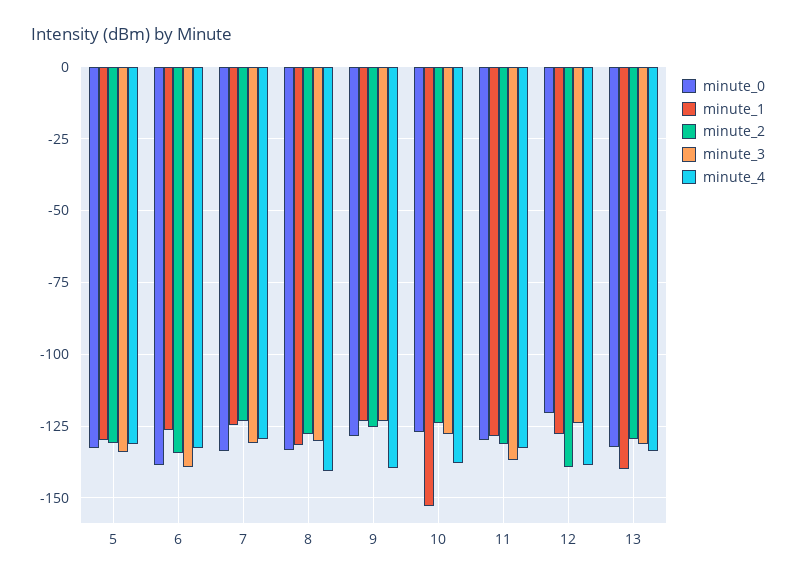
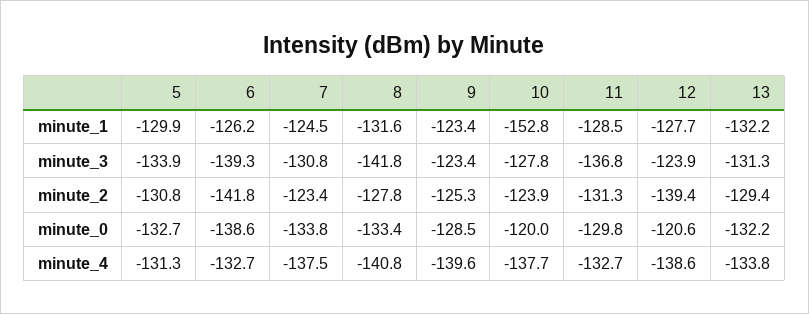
  {
    "minute_0": {
      "5": -132.7,
      "6": -138.6,
      "7": -133.8,
      "8": -133.4,
      "9": -128.5,
-     "10": -127.5,
+     "10": -120,
      "11": -129.8,
      "12": -120.6,
      "13": -132.2
    },
    "minute_1": {
      "5": -129.9,
      "6": -126.2,
      "7": -124.5,
      "8": -131.6,
      "9": -123.4,
      "10": -152.8,
      "11": -128.5,
      "12": -127.7,
-     "13": -140
+     "13": -132.2
    },
    "minute_2": {
      "5": -130.8,
-     "6": -135,
+     "6": -141.8,
      "7": -123.4,
      "8": -127.8,
      "9": -125.3,
      "10": -123.9,
      "11": -131.3,
      "12": -139.4,
      "13": -129.4
    },
    "minute_3": {
      "5": -133.9,
      "6": -139.3,
      "7": -130.8,
-     "8": -130,
+     "8": -141.8,
      "9": -123.4,
      "10": -127.8,
      "11": -136.8,
      "12": -123.9,
      "13": -131.3
    },
    "minute_4": {
      "5": -131.3,
      "6": -132.7,
-     "7": -130,
+     "7": -137.5,
      "8": -140.8,
      "9": -139.6,
      "10": -137.7,
      "11": -132.7,
      "12": -138.6,
      "13": -133.8
    }
  }

